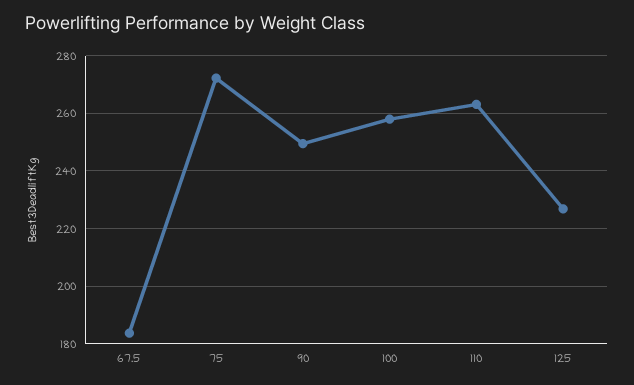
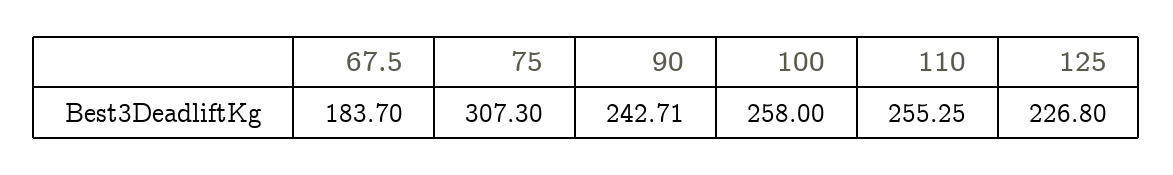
  {
    "67.5": 183.7,
-   "75": 272.5,
+   "75": 307.3,
-   "90": 250,
+   "90": 242.71,
    "100": 258,
-   "110": 262.5,
+   "110": 255.25,
    "125": 226.8
  }

